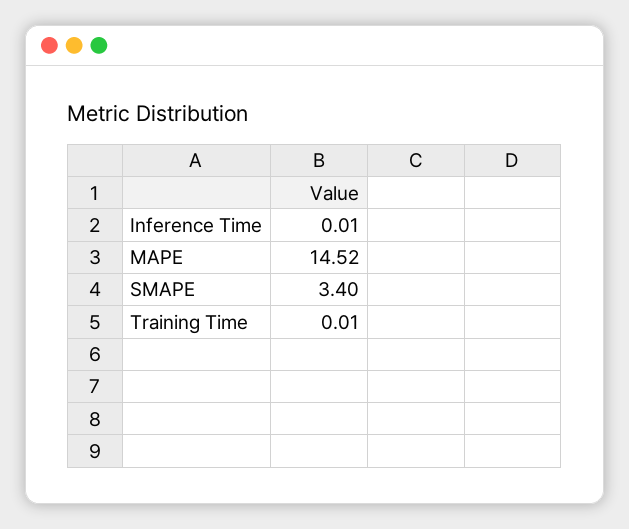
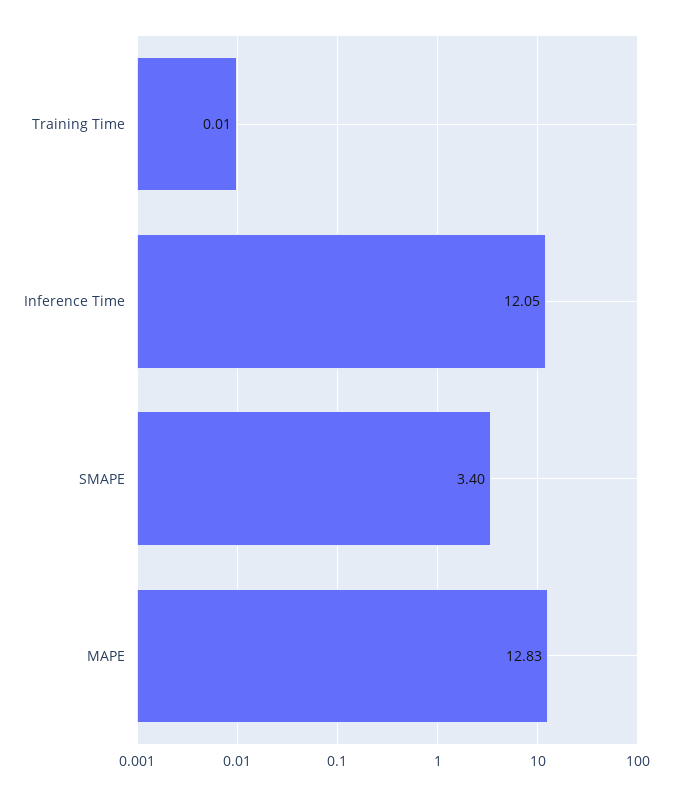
  {
-   "Inference Time": 0.01,
+   "Inference Time": 12.05,
-   "MAPE": 14.52,
+   "MAPE": 12.83,
    "SMAPE": 3.4,
    "Training Time": 0.01
  }

